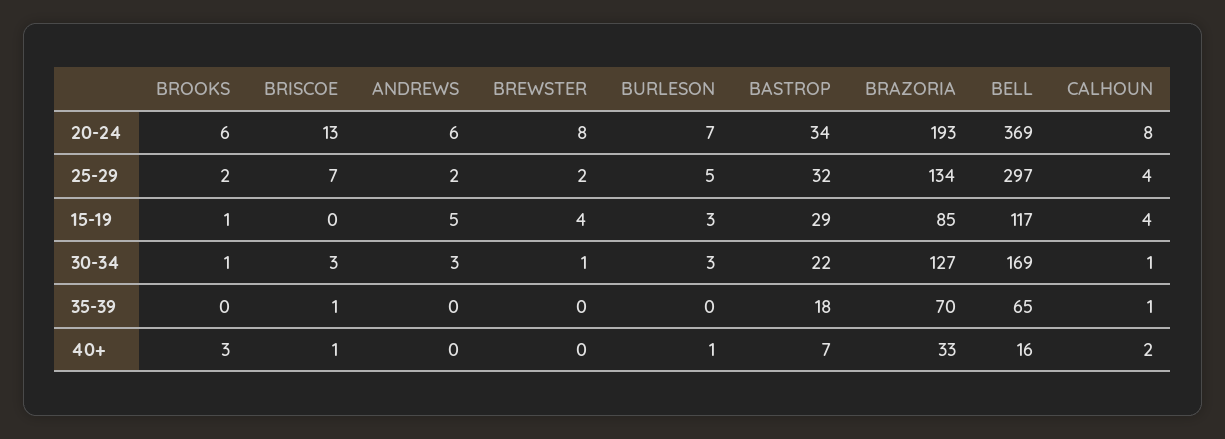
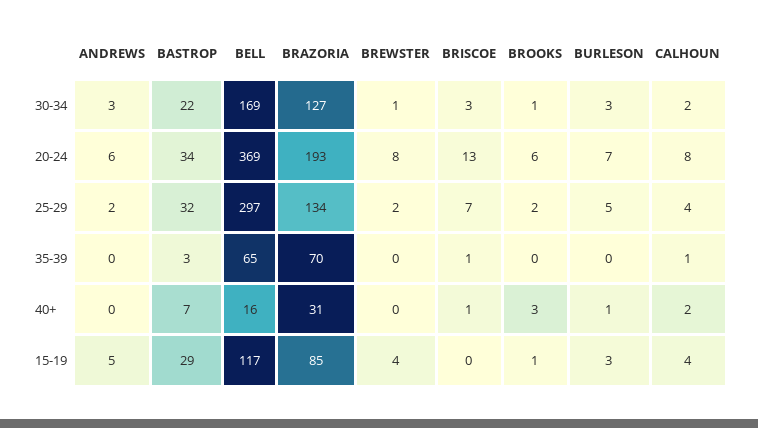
  {
    "BROOKS": {
      "20-24": 6,
      "25-29": 2,
      "15-19": 1,
      "30-34": 1,
      "35-39": 0,
      "40+": 3
    },
    "BRISCOE": {
      "20-24": 13,
      "25-29": 7,
      "15-19": 0,
      "30-34": 3,
      "35-39": 1,
      "40+": 1
    },
    "ANDREWS": {
      "20-24": 6,
      "25-29": 2,
      "15-19": 5,
      "30-34": 3,
      "35-39": 0,
      "40+": 0
    },
    "BREWSTER": {
      "20-24": 8,
      "25-29": 2,
      "15-19": 4,
      "30-34": 1,
      "35-39": 0,
      "40+": 0
    },
    "BURLESON": {
      "20-24": 7,
      "25-29": 5,
      "15-19": 3,
      "30-34": 3,
      "35-39": 0,
      "40+": 1
    },
    "BASTROP": {
      "20-24": 34,
      "25-29": 32,
      "15-19": 29,
      "30-34": 22,
-     "35-39": 18,
+     "35-39": 3,
      "40+": 7
    },
    "BRAZORIA": {
      "20-24": 193,
      "25-29": 134,
      "15-19": 85,
      "30-34": 127,
      "35-39": 70,
-     "40+": 33
+     "40+": 31
    },
    "BELL": {
      "20-24": 369,
      "25-29": 297,
      "15-19": 117,
      "30-34": 169,
      "35-39": 65,
      "40+": 16
    },
    "CALHOUN": {
      "20-24": 8,
      "25-29": 4,
      "15-19": 4,
-     "30-34": 1,
+     "30-34": 2,
      "35-39": 1,
      "40+": 2
    }
  }

